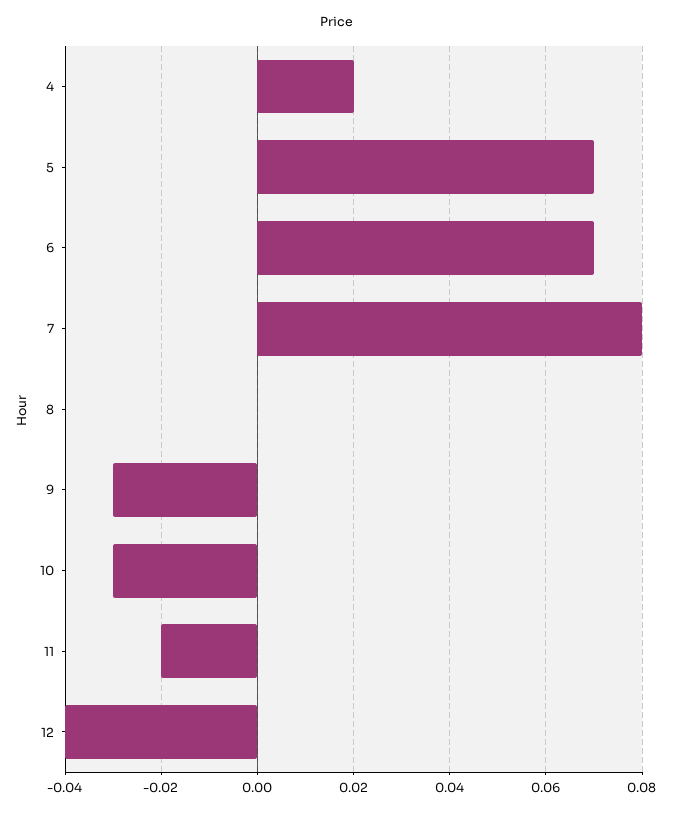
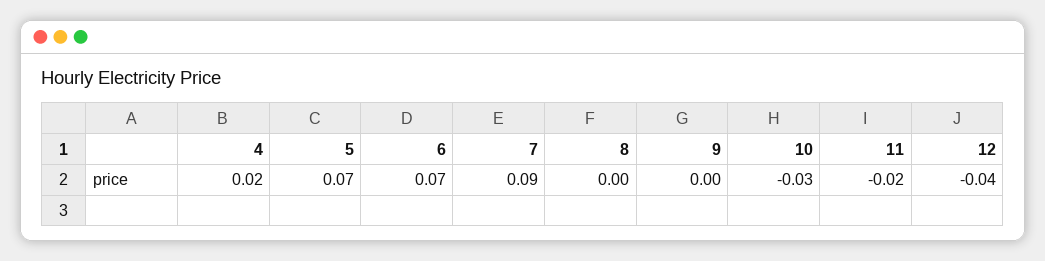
  {
    "4": 0.02,
    "5": 0.07,
    "6": 0.07,
-   "7": 0.08,
+   "7": 0.09,
    "8": 0,
-   "9": -0.03,
+   "9": 0,
    "10": -0.03,
    "11": -0.02,
    "12": -0.04
  }

